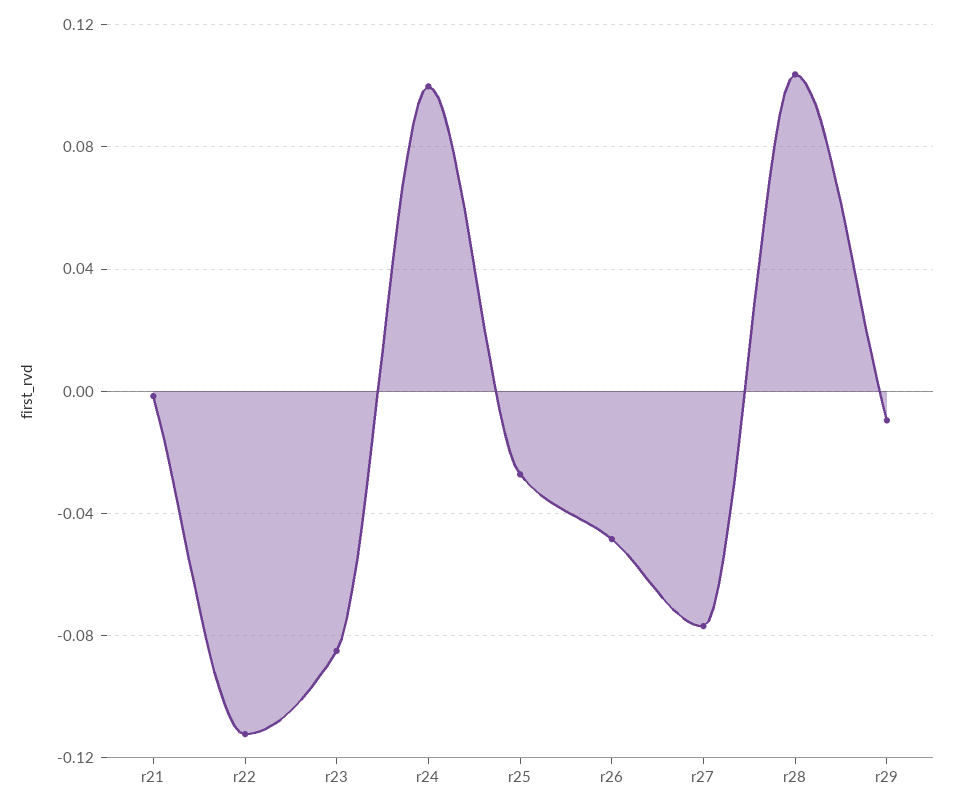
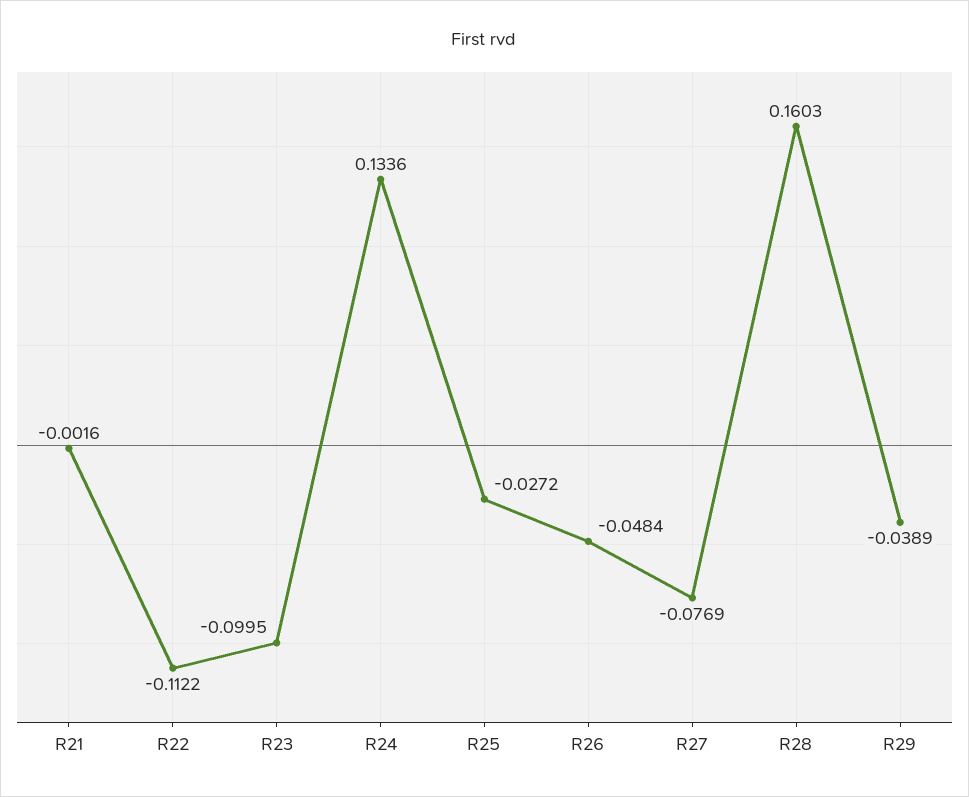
  {
    "r21": -0.0016,
    "r22": -0.1122,
-   "r23": -0.085,
+   "r23": -0.0995,
-   "r24": 0.1,
+   "r24": 0.1336,
    "r25": -0.0272,
    "r26": -0.0484,
    "r27": -0.0769,
-   "r28": 0.105,
+   "r28": 0.1603,
-   "r29": -0.01
+   "r29": -0.0389
  }

